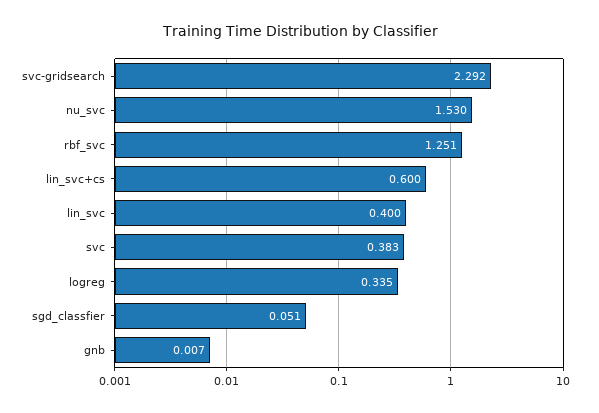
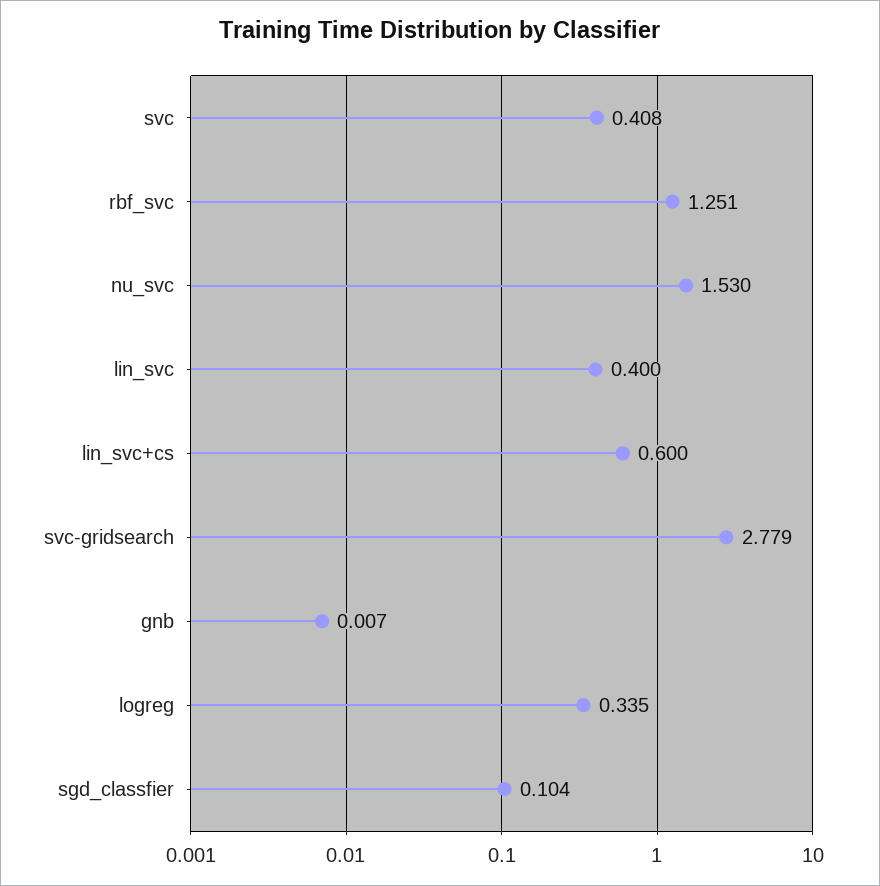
  {
-   "svc-gridsearch": 2.292,
+   "svc-gridsearch": 2.779,
    "nu_svc": 1.53,
    "rbf_svc": 1.251,
    "lin_svc+cs": 0.6,
    "lin_svc": 0.4,
-   "svc": 0.383,
+   "svc": 0.408,
    "logreg": 0.335,
-   "sgd_classfier": 0.051,
+   "sgd_classfier": 0.104,
    "gnb": 0.007
  }

